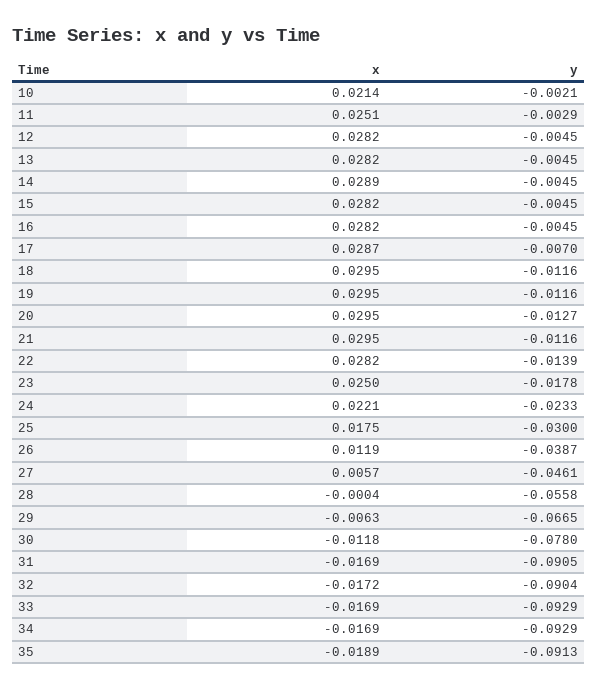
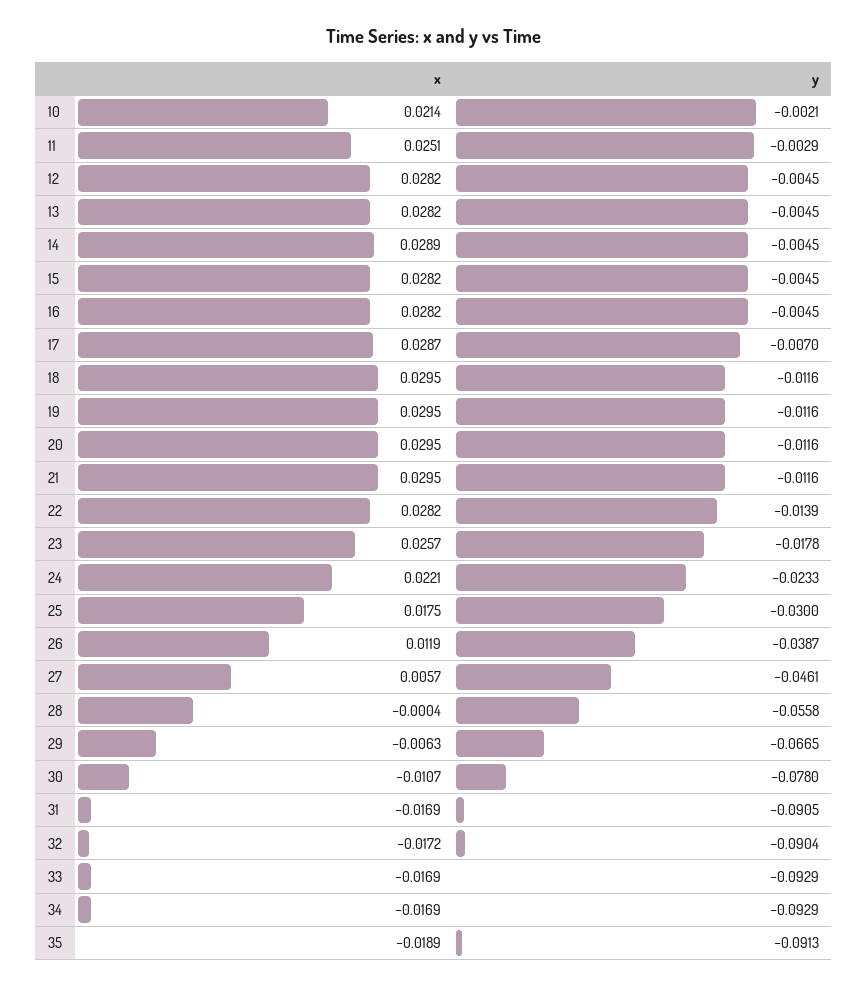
  {
    "x": {
      "10": 0.0214,
      "11": 0.0251,
      "12": 0.0282,
      "13": 0.0282,
      "14": 0.0289,
      "15": 0.0282,
      "16": 0.0282,
      "17": 0.0287,
      "18": 0.0295,
      "19": 0.0295,
      "20": 0.0295,
      "21": 0.0295,
      "22": 0.0282,
-     "23": 0.025,
+     "23": 0.0257,
      "24": 0.0221,
      "25": 0.0175,
      "26": 0.0119,
      "27": 0.0057,
      "28": -0.0004,
      "29": -0.0063,
-     "30": -0.0118,
+     "30": -0.0107,
      "31": -0.0169,
      "32": -0.0172,
      "33": -0.0169,
      "34": -0.0169,
      "35": -0.0189
    },
    "y": {
      "10": -0.0021,
      "11": -0.0029,
      "12": -0.0045,
      "13": -0.0045,
      "14": -0.0045,
      "15": -0.0045,
      "16": -0.0045,
      "17": -0.007,
      "18": -0.0116,
      "19": -0.0116,
-     "20": -0.0127,
+     "20": -0.0116,
      "21": -0.0116,
      "22": -0.0139,
      "23": -0.0178,
      "24": -0.0233,
      "25": -0.03,
      "26": -0.0387,
      "27": -0.0461,
      "28": -0.0558,
      "29": -0.0665,
      "30": -0.078,
      "31": -0.0905,
      "32": -0.0904,
      "33": -0.0929,
      "34": -0.0929,
      "35": -0.0913
    }
  }

